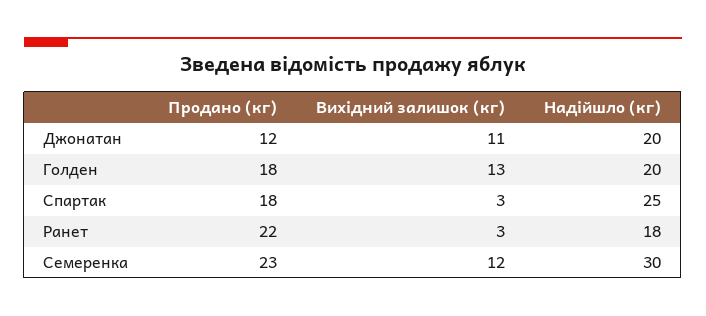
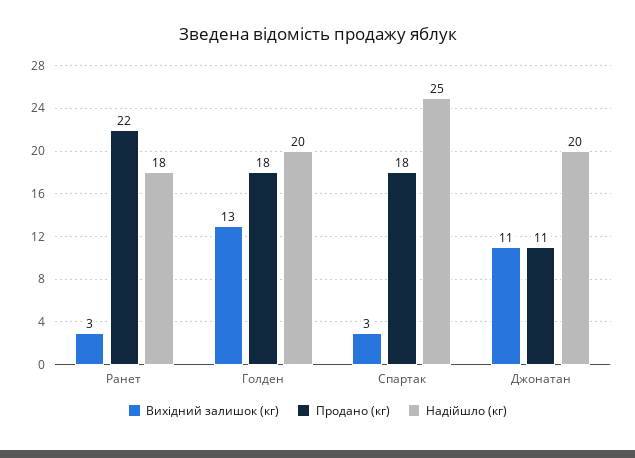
  {
    "Продано (кг)": {
-     "Джонатан": 12,
+     "Джонатан": 11,
      "Голден": 18,
      "Спартак": 18,
-     "Ранет": 22,
+     "Ранет": 22
-     "Семеренка": 23
    },
    "Вихідний залишок (кг)": {
      "Джонатан": 11,
      "Голден": 13,
      "Спартак": 3,
-     "Ранет": 3,
+     "Ранет": 3
-     "Семеренка": 12
    },
    "Надійшло (кг)": {
      "Джонатан": 20,
      "Голден": 20,
      "Спартак": 25,
-     "Ранет": 18,
+     "Ранет": 18
-     "Семеренка": 30
    }
  }

